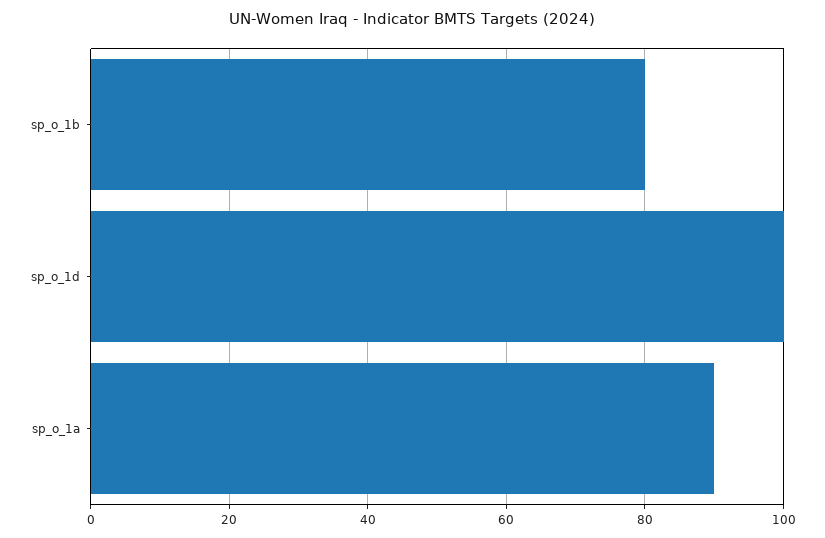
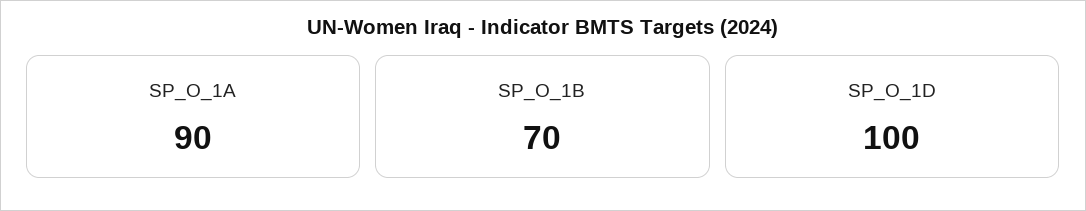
  {
-   "sp_o_1b": 80,
+   "sp_o_1b": 70,
    "sp_o_1d": 100,
    "sp_o_1a": 90
  }

